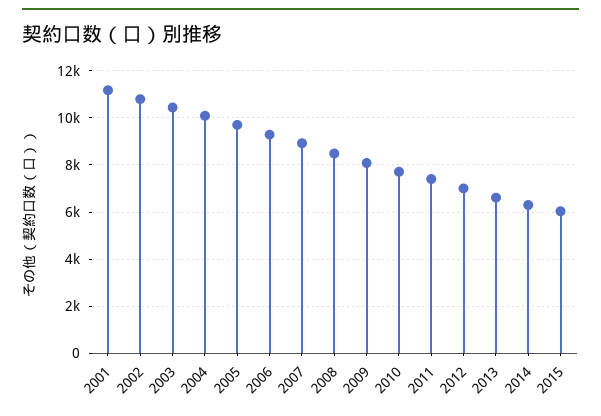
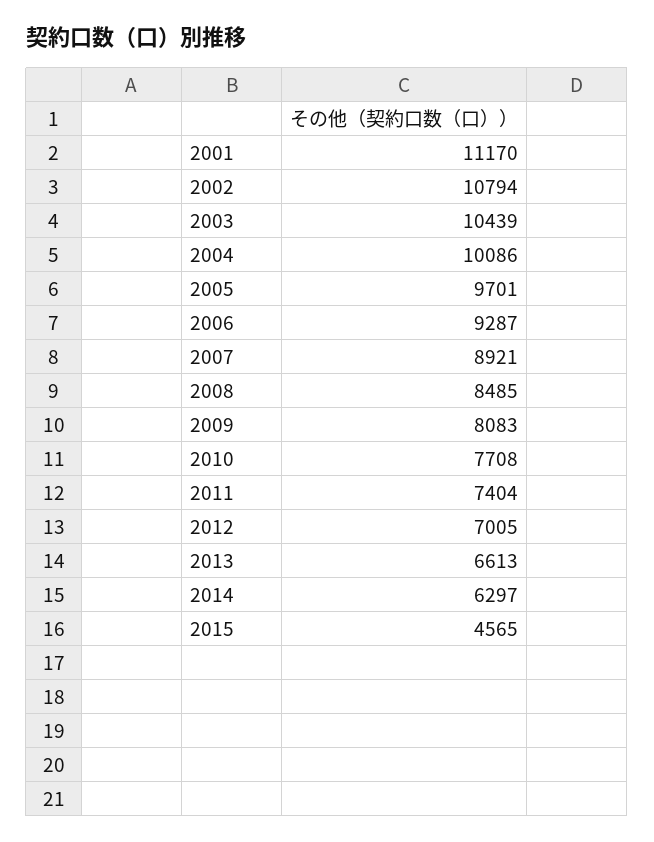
  {
    "2001": 11170,
    "2002": 10794,
    "2003": 10439,
    "2004": 10086,
    "2005": 9701,
    "2006": 9287,
    "2007": 8921,
    "2008": 8485,
    "2009": 8083,
    "2010": 7708,
    "2011": 7404,
    "2012": 7005,
    "2013": 6613,
    "2014": 6297,
-   "2015": 6000
+   "2015": 4565
  }

